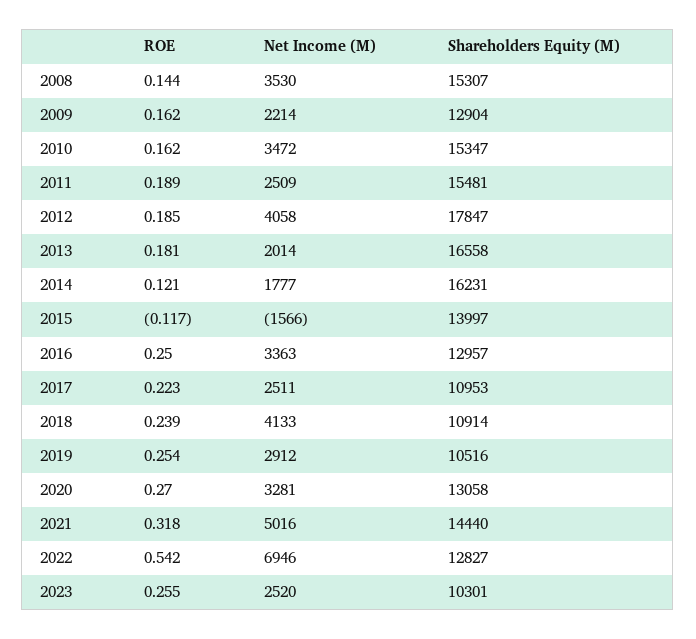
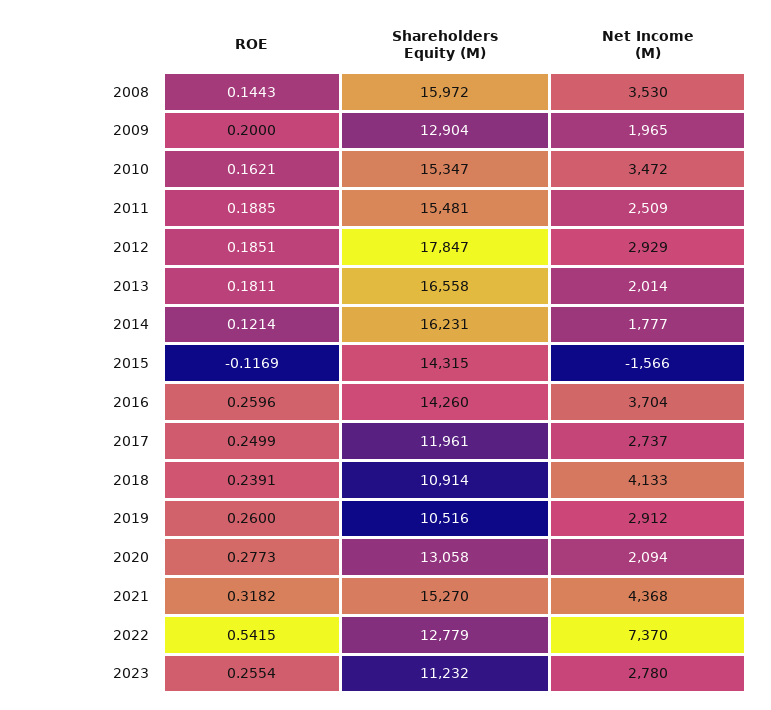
  {
    "ROE": {
      "2008": 0.1443,
-     "2009": 0.162,
+     "2009": 0.2,
      "2010": 0.1621,
      "2011": 0.1885,
      "2012": 0.1851,
      "2013": 0.1811,
      "2014": 0.1214,
      "2015": -0.1169,
-     "2016": 0.25,
+     "2016": 0.2596,
-     "2017": 0.223,
+     "2017": 0.2499,
      "2018": 0.2391,
-     "2019": 0.254,
+     "2019": 0.26,
-     "2020": 0.27,
+     "2020": 0.2773,
      "2021": 0.3182,
      "2022": 0.5415,
      "2023": 0.2554
    },
    "Net Income (M)": {
      "2008": 3530,
-     "2009": 2214,
+     "2009": 1965,
      "2010": 3472,
      "2011": 2509,
-     "2012": 4058,
+     "2012": 2929,
      "2013": 2014,
      "2014": 1777,
      "2015": -1566,
-     "2016": 3363,
+     "2016": 3704,
-     "2017": 2511,
+     "2017": 2737,
      "2018": 4133,
      "2019": 2912,
-     "2020": 3281,
+     "2020": 2094,
-     "2021": 5016,
+     "2021": 4368,
-     "2022": 6946,
+     "2022": 7370,
-     "2023": 2520
+     "2023": 2780
    },
    "Shareholders Equity (M)": {
-     "2008": 15307,
+     "2008": 15972,
      "2009": 12904,
      "2010": 15347,
      "2011": 15481,
      "2012": 17847,
      "2013": 16558,
      "2014": 16231,
-     "2015": 13997,
+     "2015": 14315,
-     "2016": 12957,
+     "2016": 14260,
-     "2017": 10953,
+     "2017": 11961,
      "2018": 10914,
      "2019": 10516,
      "2020": 13058,
-     "2021": 14440,
+     "2021": 15270,
-     "2022": 12827,
+     "2022": 12779,
-     "2023": 10301
+     "2023": 11232
    }
  }

